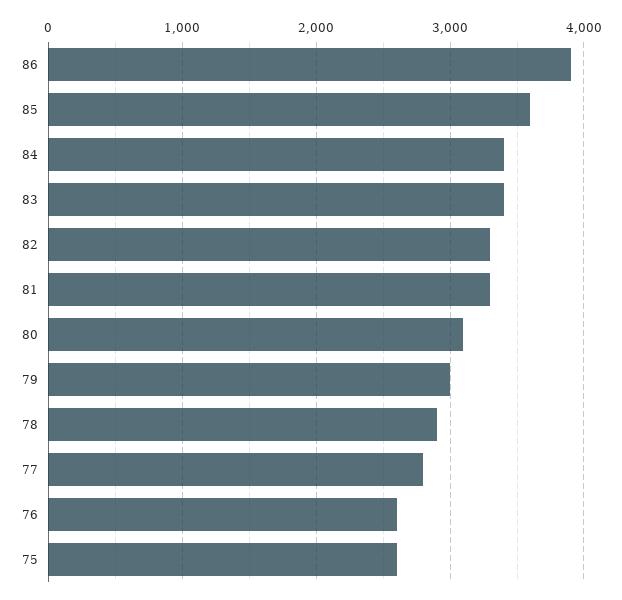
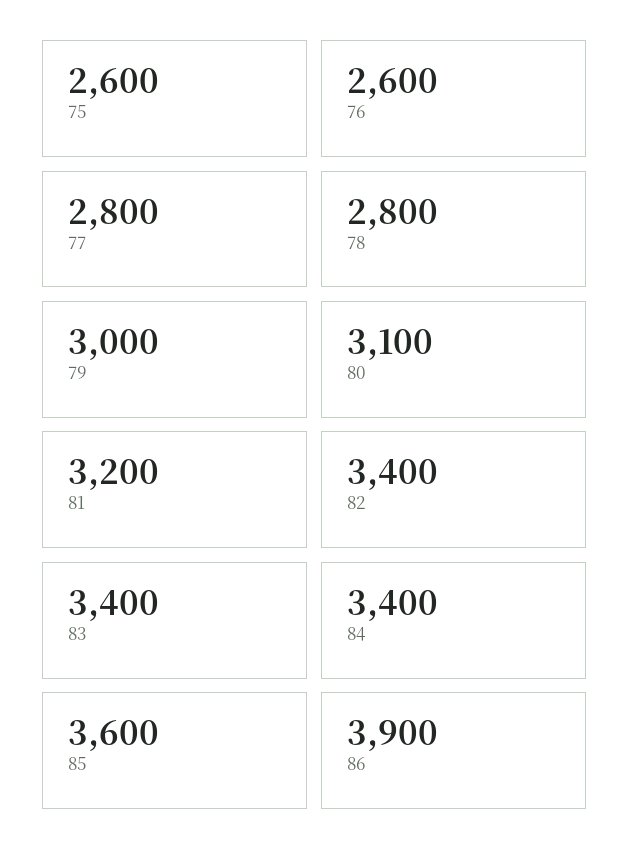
  {
    "86": 3900,
    "85": 3600,
    "84": 3400,
    "83": 3400,
-   "82": 3300,
+   "82": 3400,
-   "81": 3300,
+   "81": 3200,
    "80": 3100,
    "79": 3000,
-   "78": 2900,
+   "78": 2800,
    "77": 2800,
    "76": 2600,
    "75": 2600
  }

